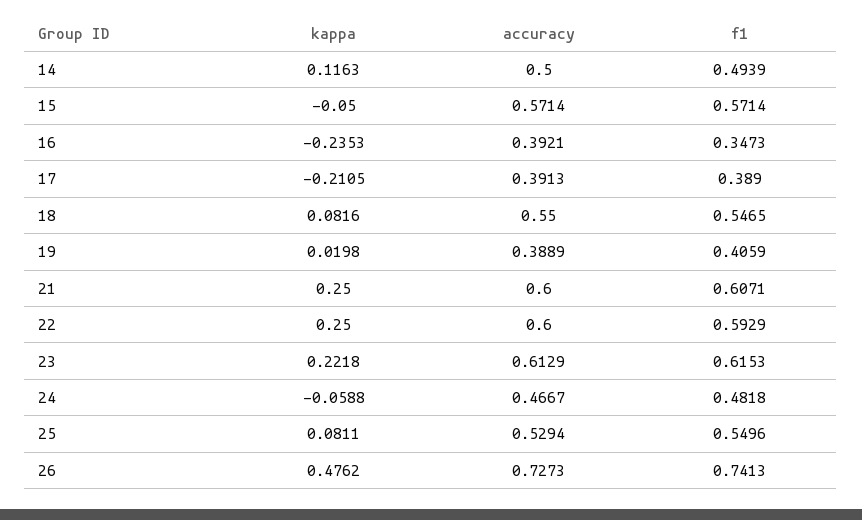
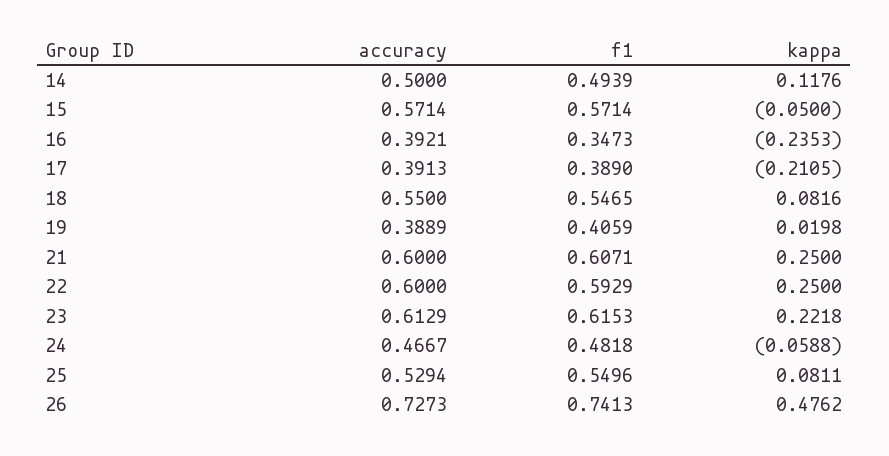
  {
    "kappa": {
-     "14": 0.1163,
+     "14": 0.1176,
      "15": -0.05,
      "16": -0.2353,
      "17": -0.2105,
      "18": 0.0816,
      "19": 0.0198,
      "21": 0.25,
      "22": 0.25,
      "23": 0.2218,
      "24": -0.0588,
      "25": 0.0811,
      "26": 0.4762
    },
    "accuracy": {
      "14": 0.5,
      "15": 0.5714,
      "16": 0.3921,
      "17": 0.3913,
      "18": 0.55,
      "19": 0.3889,
      "21": 0.6,
      "22": 0.6,
      "23": 0.6129,
      "24": 0.4667,
      "25": 0.5294,
      "26": 0.7273
    },
    "f1": {
      "14": 0.4939,
      "15": 0.5714,
      "16": 0.3473,
      "17": 0.389,
      "18": 0.5465,
      "19": 0.4059,
      "21": 0.6071,
      "22": 0.5929,
      "23": 0.6153,
      "24": 0.4818,
      "25": 0.5496,
      "26": 0.7413
    }
  }

